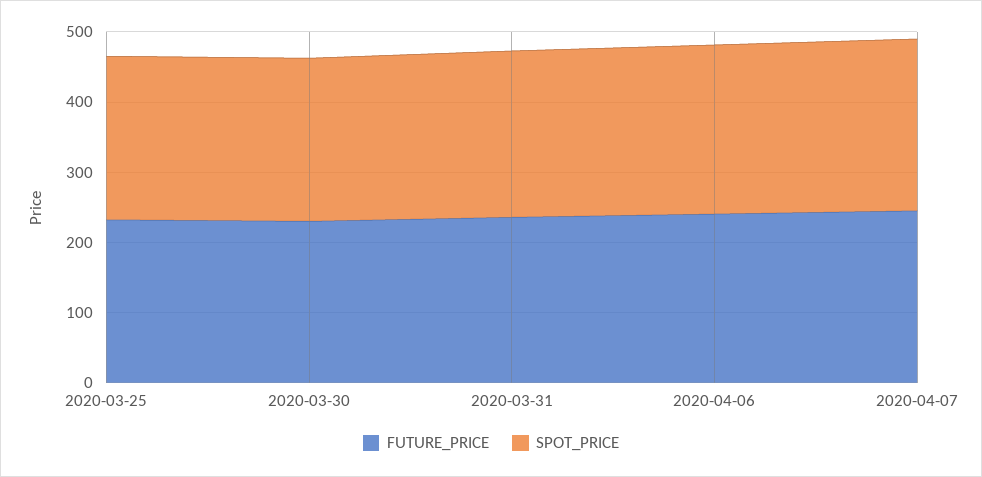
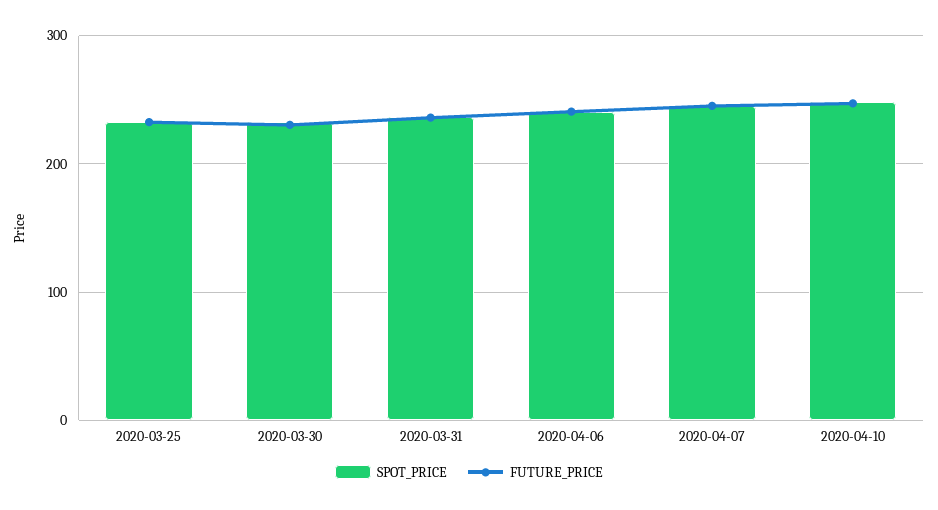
  {
    "FUTURE_PRICE": {
      "2020-03-25": 230,
      "2020-03-30": 230,
      "2020-03-31": 240,
      "2020-04-06": 240,
-     "2020-04-07": 250
+     "2020-04-07": 250,
+     "2020-04-10": 250
    },
    "SPOT_PRICE": {
      "2020-03-25": 230,
      "2020-03-30": 230,
      "2020-03-31": 240,
      "2020-04-06": 240,
-     "2020-04-07": 240
+     "2020-04-07": 240,
+     "2020-04-10": 250
    }
  }

